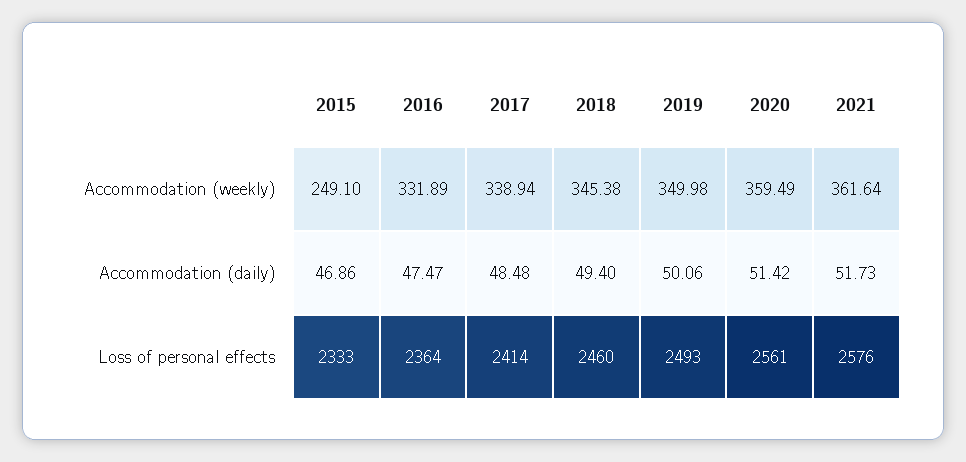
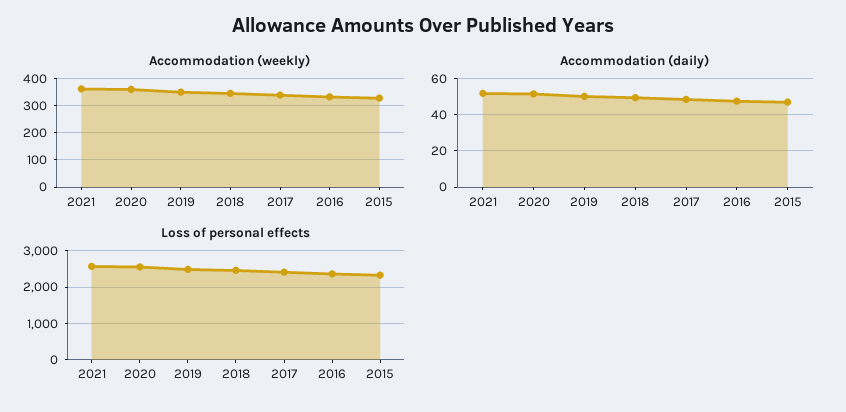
  {
    "Accommodation (weekly)": {
-     "2015": 249.1,
+     "2015": 325,
      "2016": 331.89,
      "2017": 338.94,
      "2018": 345.38,
      "2019": 349.98,
      "2020": 359.49,
      "2021": 361.64
    },
    "Accommodation (daily)": {
      "2015": 46.86,
      "2016": 47.47,
      "2017": 48.48,
      "2018": 49.4,
      "2019": 50.06,
      "2020": 51.42,
      "2021": 51.73
    },
    "Loss of personal effects": {
      "2015": 2333,
      "2016": 2364,
      "2017": 2414,
      "2018": 2460,
      "2019": 2493,
      "2020": 2561,
      "2021": 2576
    }
  }

